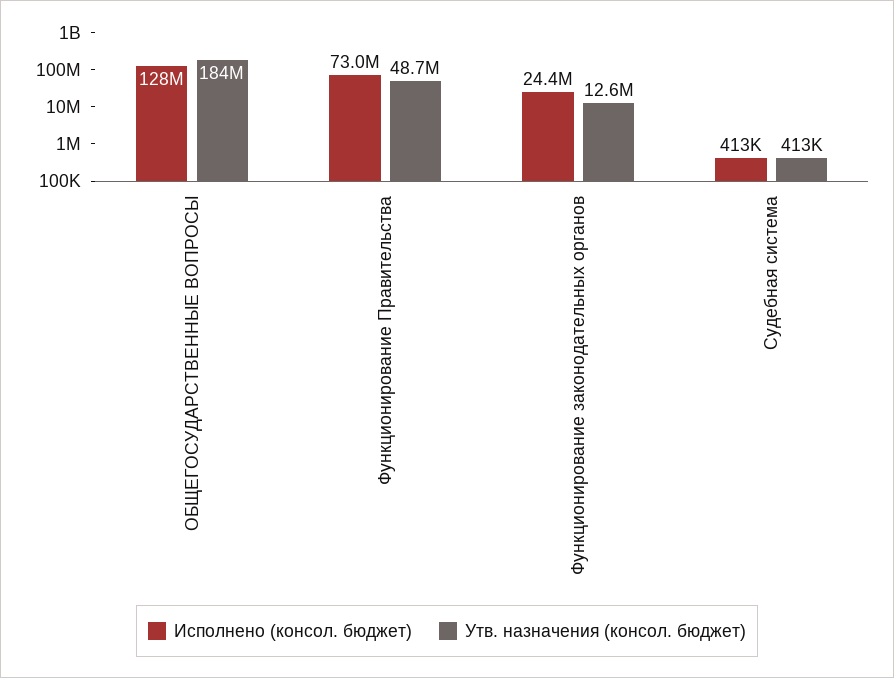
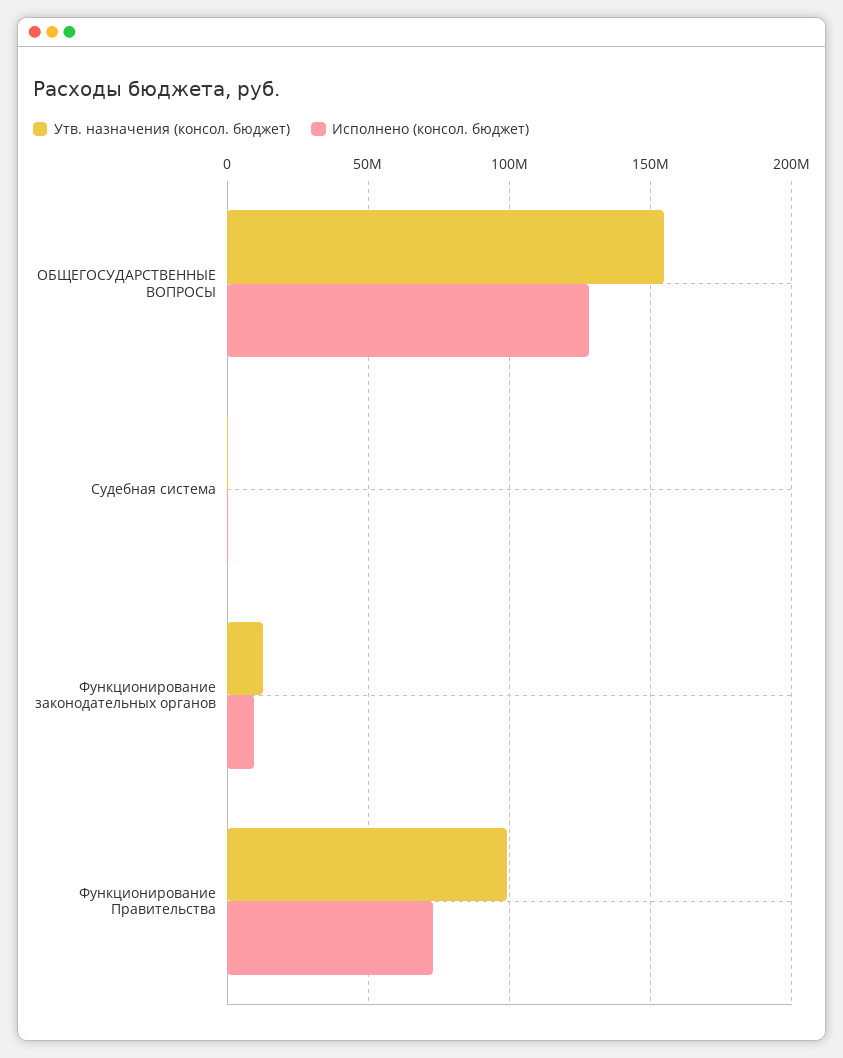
  {
    "Исполнено (консол. бюджет)": {
      "ОБЩЕГОСУДАРСТВЕННЫЕ ВОПРОСЫ": 128000000,
      "Функционирование Правительства": 73000000,
-     "Функционирование законодательных органов": 24400000,
+     "Функционирование законодательных органов": 10000000,
      "Судебная система": 413000
    },
    "Утв. назначения (консол. бюджет)": {
-     "ОБЩЕГОСУДАРСТВЕННЫЕ ВОПРОСЫ": 184000000,
+     "ОБЩЕГОСУДАРСТВЕННЫЕ ВОПРОСЫ": 155000000,
-     "Функционирование Правительства": 48700000,
+     "Функционирование Правительства": 100000000,
      "Функционирование законодательных органов": 12600000,
      "Судебная система": 413000
    }
  }

